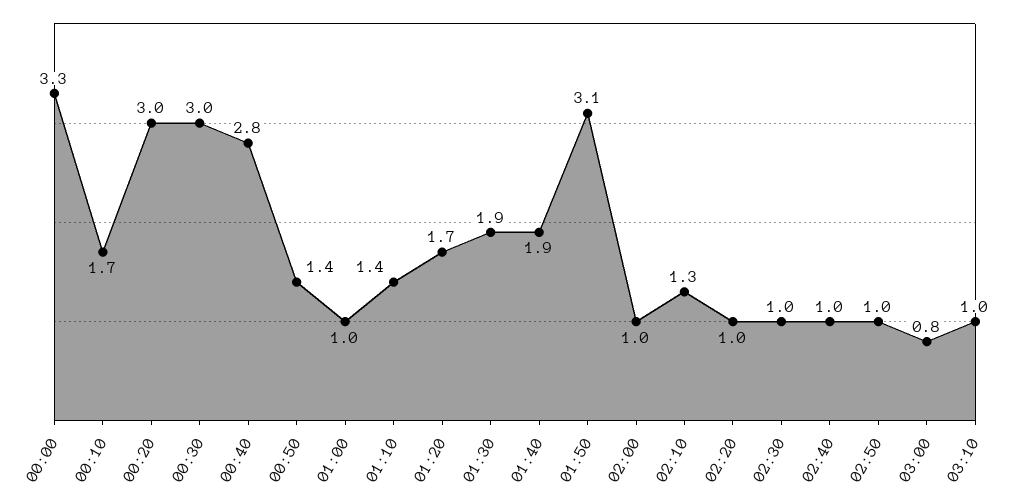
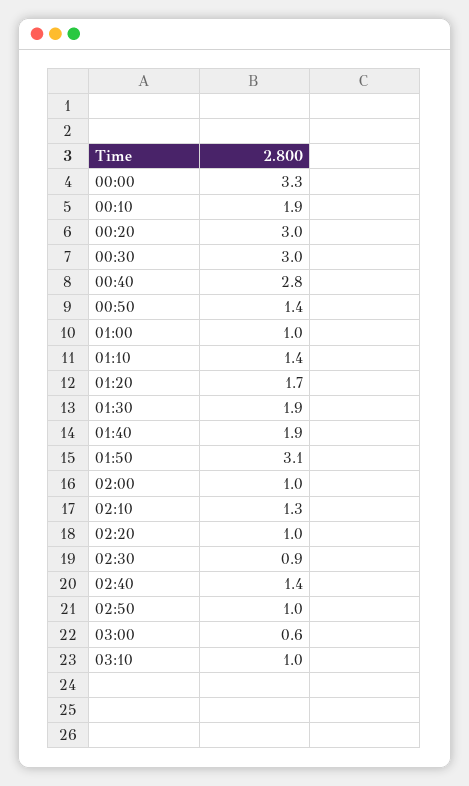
  {
    "00:00": 3.3,
-   "00:10": 1.7,
+   "00:10": 1.9,
    "00:20": 3,
    "00:30": 3,
    "00:40": 2.8,
    "00:50": 1.4,
    "01:00": 1,
    "01:10": 1.4,
    "01:20": 1.7,
    "01:30": 1.9,
    "01:40": 1.9,
    "01:50": 3.1,
    "02:00": 1,
    "02:10": 1.3,
    "02:20": 1,
-   "02:30": 1,
+   "02:30": 0.9,
-   "02:40": 1,
+   "02:40": 1.4,
    "02:50": 1,
-   "03:00": 0.8,
+   "03:00": 0.6,
    "03:10": 1
  }

